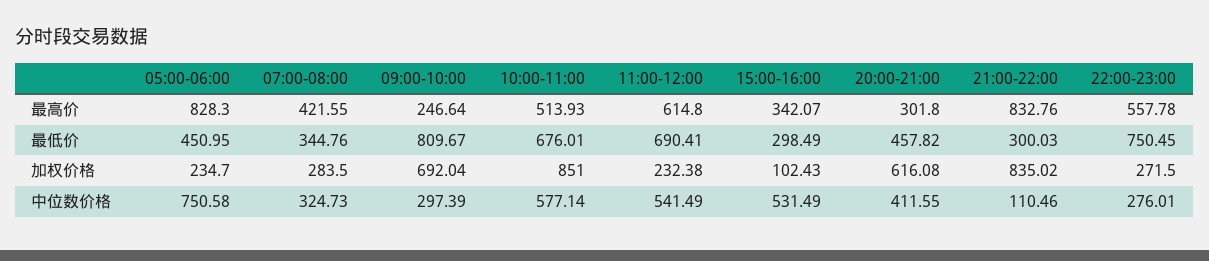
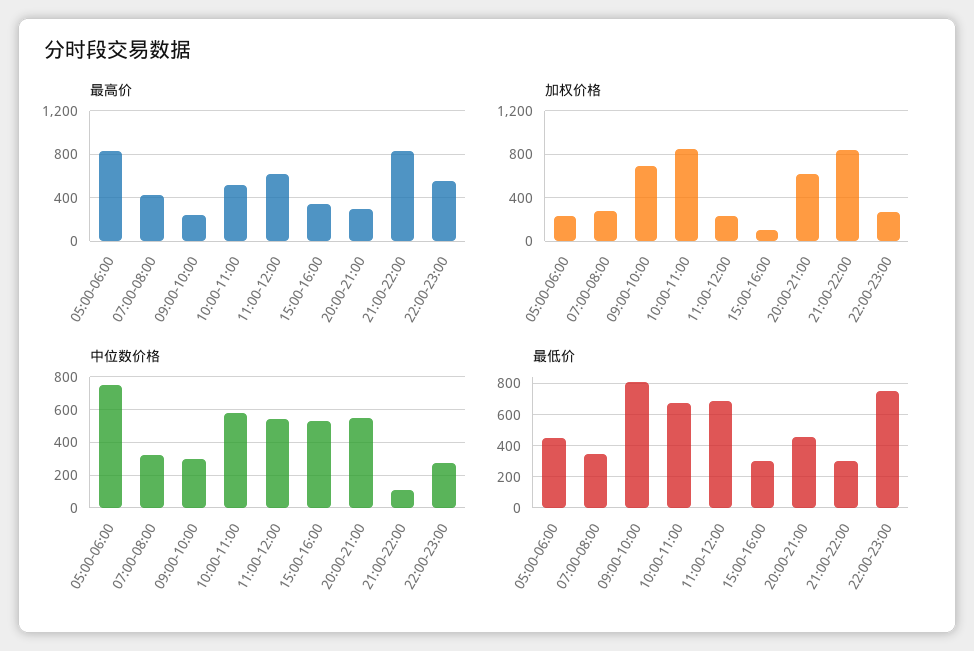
  {
    "最高价": {
      "05:00-06:00": 828.3,
      "07:00-08:00": 421.55,
      "09:00-10:00": 246.64,
      "10:00-11:00": 513.93,
      "11:00-12:00": 614.8,
      "15:00-16:00": 342.07,
      "20:00-21:00": 301.8,
      "21:00-22:00": 832.76,
      "22:00-23:00": 557.78
    },
    "最低价": {
      "05:00-06:00": 450.95,
      "07:00-08:00": 344.76,
      "09:00-10:00": 809.67,
      "10:00-11:00": 676.01,
      "11:00-12:00": 690.41,
      "15:00-16:00": 298.49,
      "20:00-21:00": 457.82,
      "21:00-22:00": 300.03,
      "22:00-23:00": 750.45
    },
    "加权价格": {
      "05:00-06:00": 234.7,
      "07:00-08:00": 283.5,
      "09:00-10:00": 692.04,
      "10:00-11:00": 851,
      "11:00-12:00": 232.38,
      "15:00-16:00": 102.43,
      "20:00-21:00": 616.08,
      "21:00-22:00": 835.02,
      "22:00-23:00": 271.5
    },
    "中位数价格": {
      "05:00-06:00": 750.58,
      "07:00-08:00": 324.73,
      "09:00-10:00": 297.39,
      "10:00-11:00": 577.14,
      "11:00-12:00": 541.49,
      "15:00-16:00": 531.49,
-     "20:00-21:00": 411.55,
+     "20:00-21:00": 550,
      "21:00-22:00": 110.46,
      "22:00-23:00": 276.01
    }
  }

